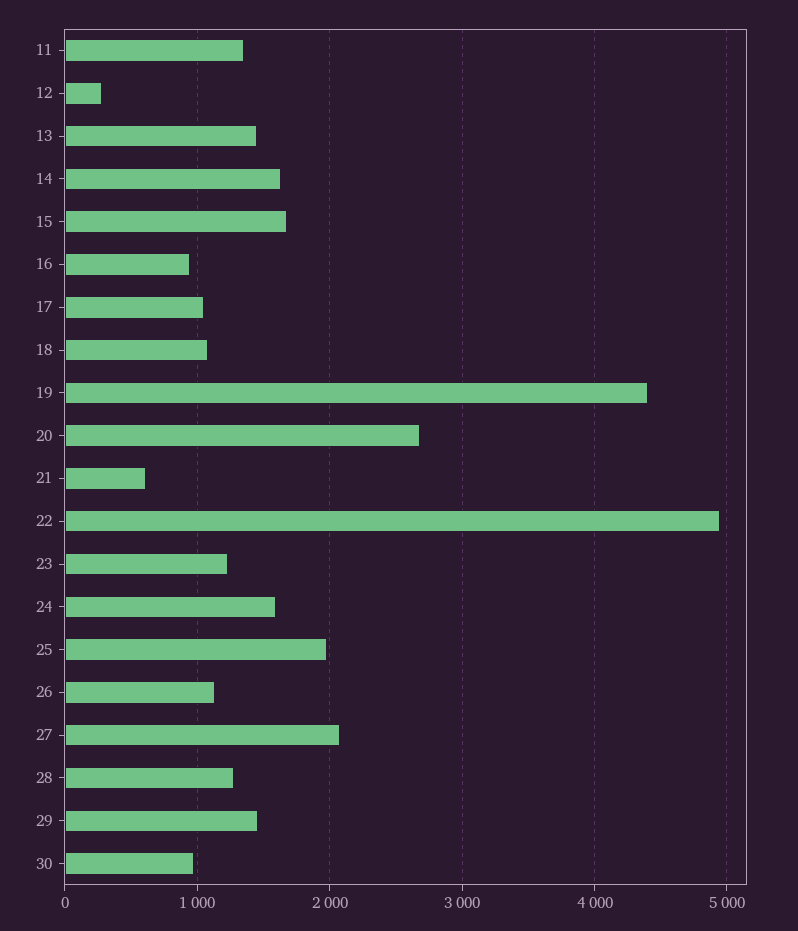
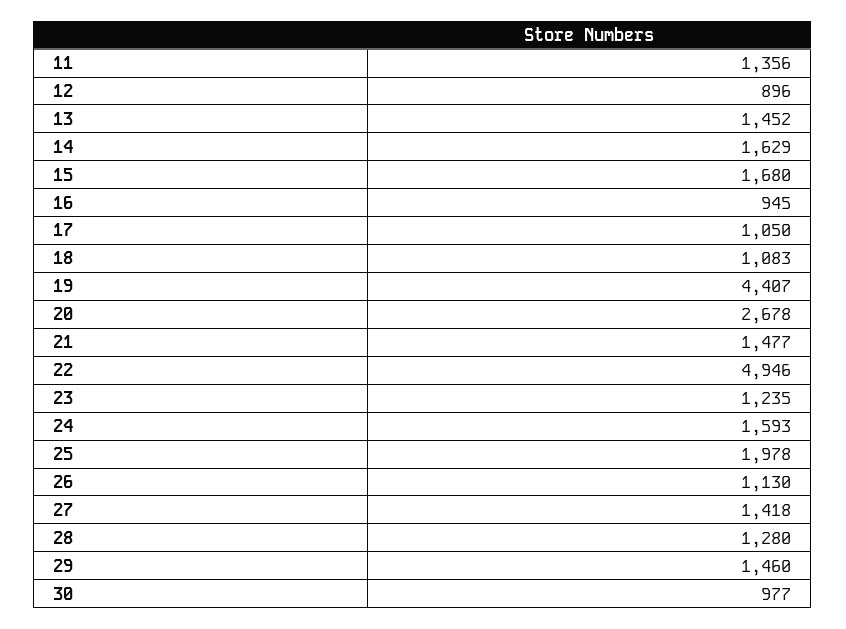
  {
    "11": 1356,
-   "12": 300,
+   "12": 896,
    "13": 1452,
    "14": 1629,
    "15": 1680,
    "16": 945,
    "17": 1050,
    "18": 1083,
    "19": 4407,
    "20": 2678,
-   "21": 600,
+   "21": 1477,
    "22": 4946,
    "23": 1235,
    "24": 1593,
    "25": 1978,
    "26": 1130,
-   "27": 2100,
+   "27": 1418,
    "28": 1280,
    "29": 1460,
    "30": 977
  }

